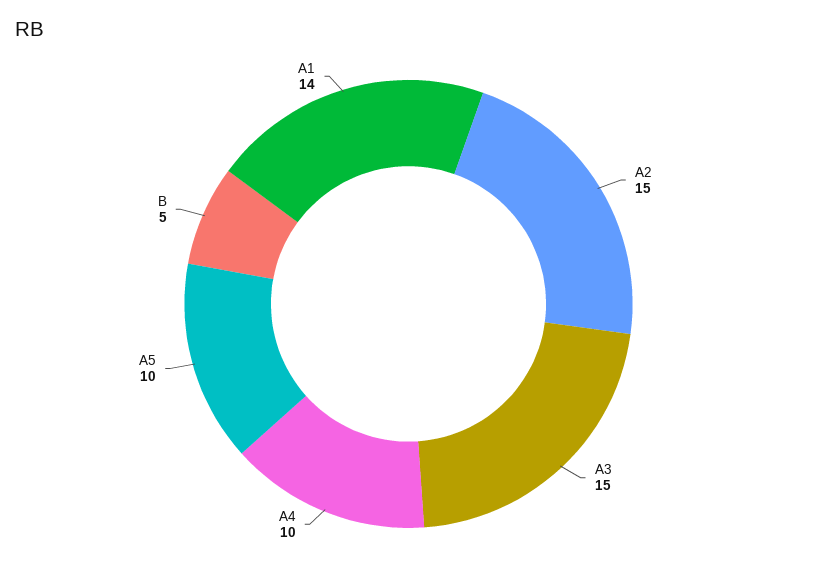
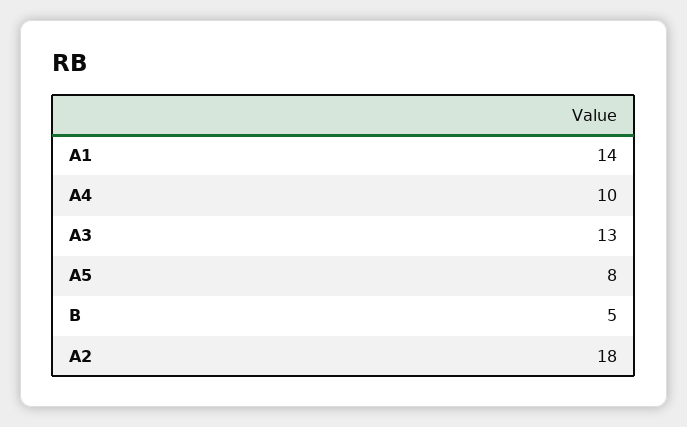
  {
-   "А2": 15,
+   "А2": 18,
-   "А3": 15,
+   "А3": 13,
    "А4": 10,
-   "А5": 10,
+   "А5": 8,
    "В": 5,
    "А1": 14
  }

